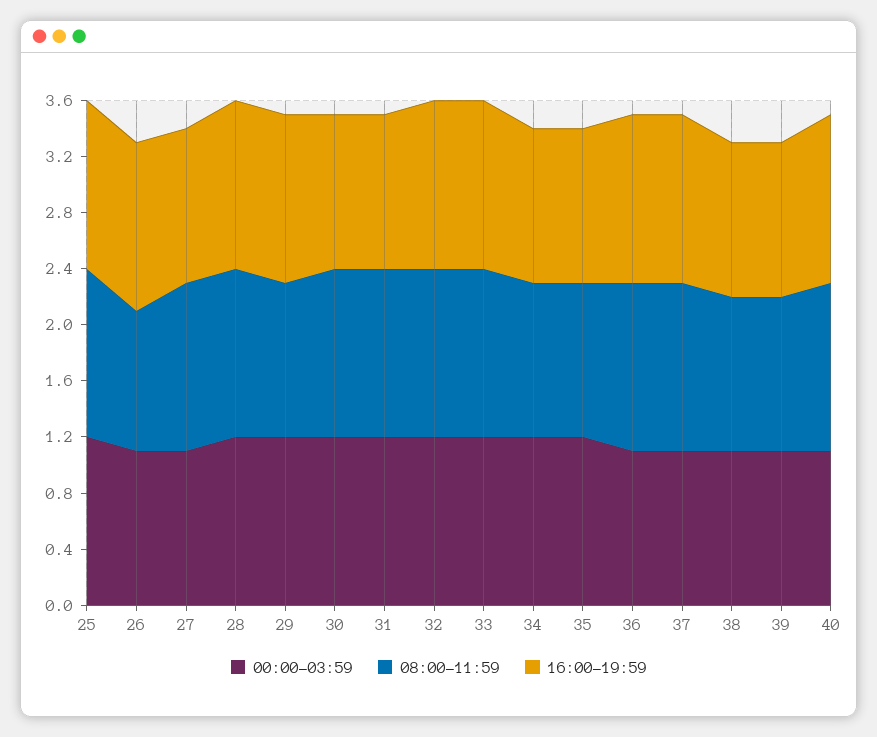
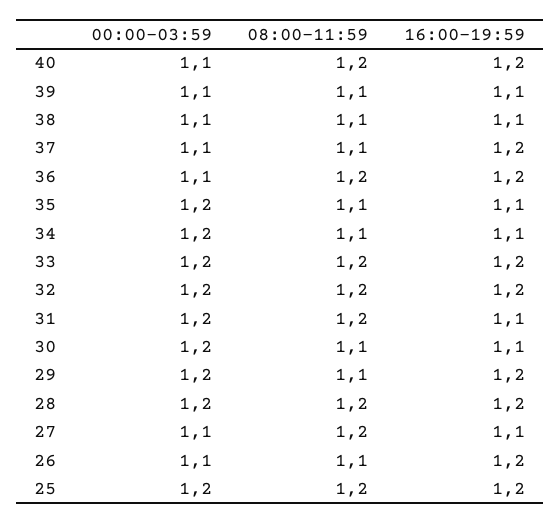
  {
    "00:00-03:59": {
      "25": 1.2,
      "26": 1.1,
      "27": 1.1,
      "28": 1.2,
      "29": 1.2,
      "30": 1.2,
      "31": 1.2,
      "32": 1.2,
      "33": 1.2,
      "34": 1.2,
      "35": 1.2,
      "36": 1.1,
      "37": 1.1,
      "38": 1.1,
      "39": 1.1,
      "40": 1.1
    },
    "08:00-11:59": {
      "25": 1.2,
-     "26": 1,
+     "26": 1.1,
      "27": 1.2,
      "28": 1.2,
      "29": 1.1,
-     "30": 1.2,
+     "30": 1.1,
      "31": 1.2,
      "32": 1.2,
      "33": 1.2,
      "34": 1.1,
      "35": 1.1,
      "36": 1.2,
-     "37": 1.2,
+     "37": 1.1,
      "38": 1.1,
      "39": 1.1,
      "40": 1.2
    },
    "16:00-19:59": {
      "25": 1.2,
      "26": 1.2,
      "27": 1.1,
      "28": 1.2,
      "29": 1.2,
      "30": 1.1,
      "31": 1.1,
      "32": 1.2,
      "33": 1.2,
      "34": 1.1,
      "35": 1.1,
      "36": 1.2,
      "37": 1.2,
      "38": 1.1,
      "39": 1.1,
      "40": 1.2
    }
  }

